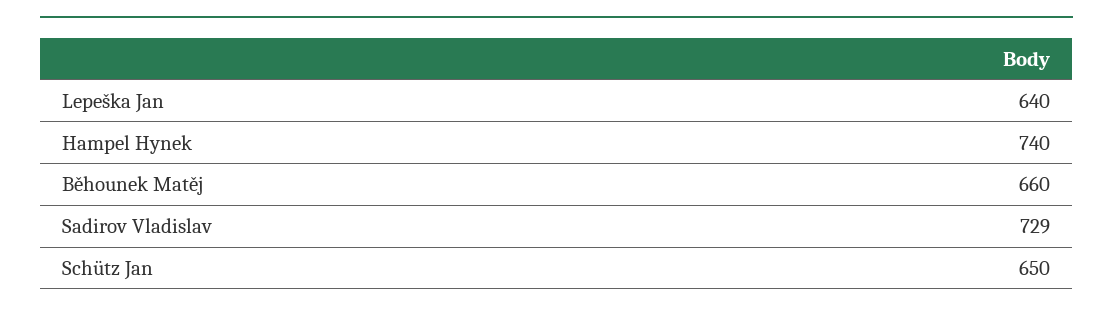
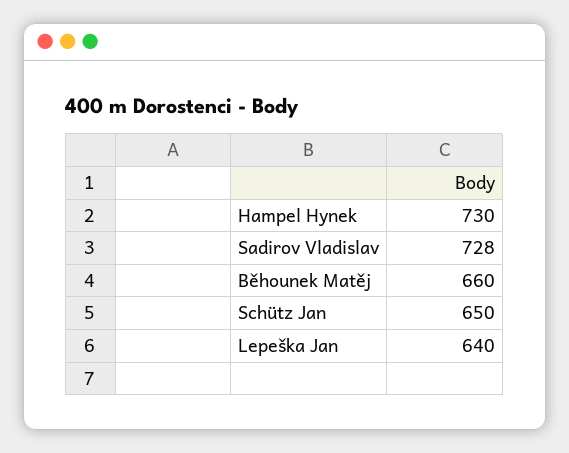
  {
    "Lepeška Jan": 640,
-   "Hampel Hynek": 740,
+   "Hampel Hynek": 730,
    "Běhounek Matěj": 660,
-   "Sadirov Vladislav": 729,
+   "Sadirov Vladislav": 728,
    "Schütz Jan": 650
  }

